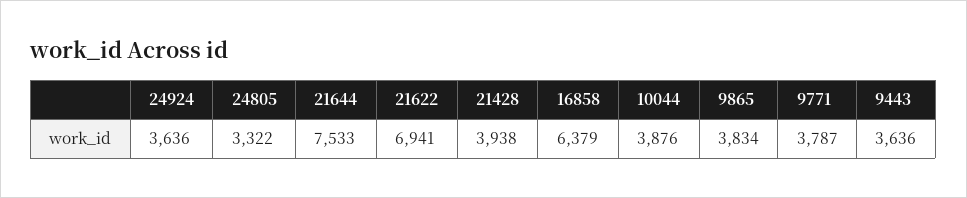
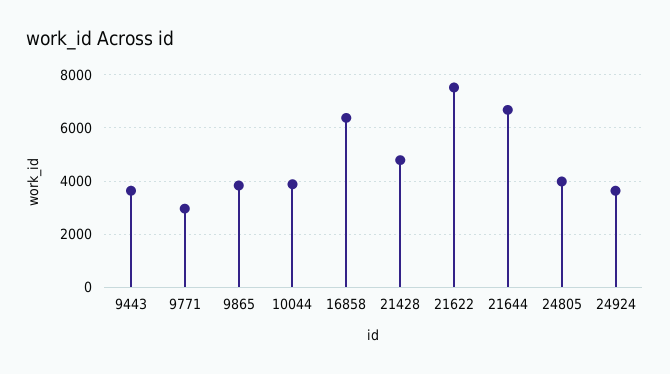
  {
    "24924": 3636,
-   "24805": 3322,
+   "24805": 4000,
-   "21644": 7533,
+   "21644": 6750,
-   "21622": 6941,
+   "21622": 7500,
-   "21428": 3938,
+   "21428": 4750,
    "16858": 6379,
    "10044": 3876,
    "9865": 3834,
-   "9771": 3787,
+   "9771": 3000,
    "9443": 3636
  }

